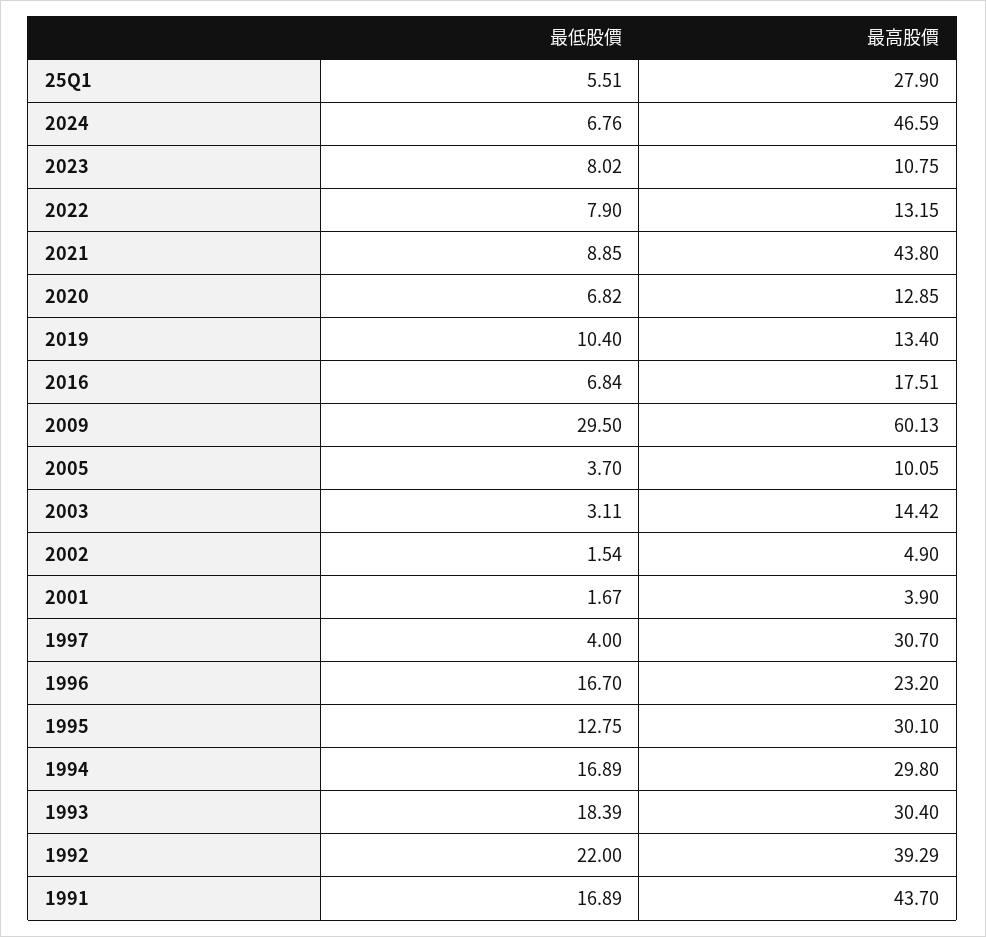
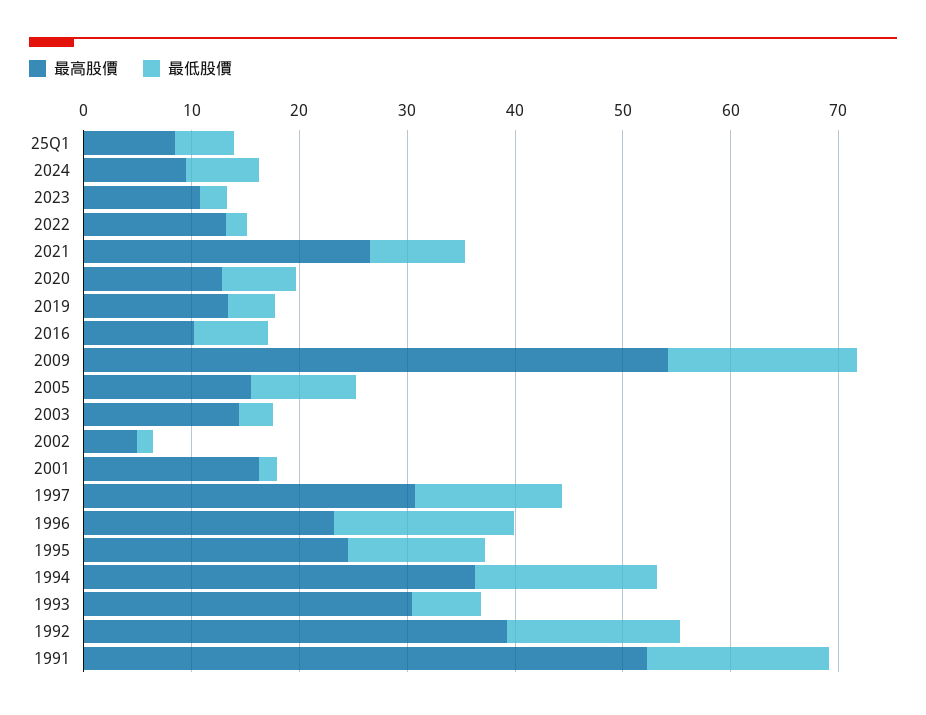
  {
    "最低股價": {
      "25Q1": 5.51,
      "2024": 6.76,
-     "2023": 8.02,
+     "2023": 2,
-     "2022": 7.9,
+     "2022": 2,
      "2021": 8.85,
      "2020": 6.82,
-     "2019": 10.4,
+     "2019": 4,
      "2016": 6.84,
-     "2009": 29.5,
+     "2009": 18,
-     "2005": 3.7,
+     "2005": 10,
      "2003": 3.11,
      "2002": 1.54,
      "2001": 1.67,
-     "1997": 4,
+     "1997": 14,
      "1996": 16.7,
      "1995": 12.75,
      "1994": 16.89,
-     "1993": 18.39,
+     "1993": 6,
-     "1992": 22,
+     "1992": 16,
      "1991": 16.89
    },
    "最高股價": {
-     "25Q1": 27.9,
+     "25Q1": 8,
-     "2024": 46.59,
+     "2024": 10,
      "2023": 10.75,
      "2022": 13.15,
-     "2021": 43.8,
+     "2021": 26,
      "2020": 12.85,
      "2019": 13.4,
-     "2016": 17.51,
+     "2016": 10,
-     "2009": 60.13,
+     "2009": 54,
-     "2005": 10.05,
+     "2005": 16,
      "2003": 14.42,
      "2002": 4.9,
-     "2001": 3.9,
+     "2001": 16,
      "1997": 30.7,
      "1996": 23.2,
-     "1995": 30.1,
+     "1995": 24,
-     "1994": 29.8,
+     "1994": 36,
      "1993": 30.4,
      "1992": 39.29,
-     "1991": 43.7
+     "1991": 52
    }
  }

